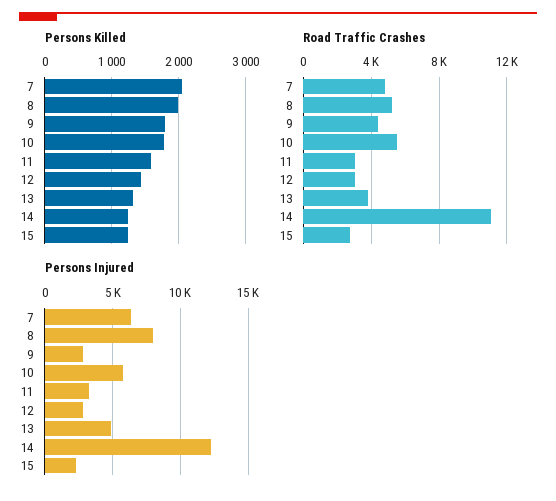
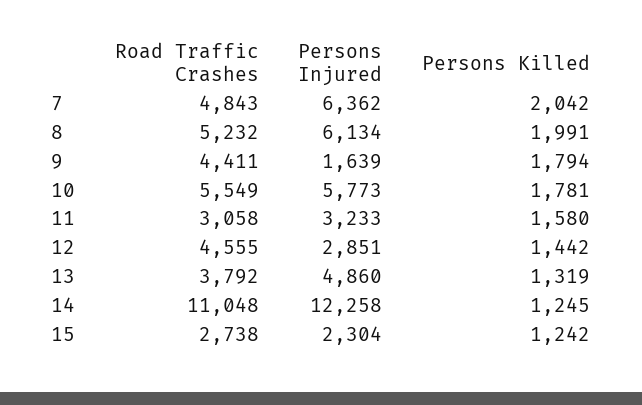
  {
    "Persons Killed": {
      "7": 2042,
      "8": 1991,
      "9": 1794,
      "10": 1781,
      "11": 1580,
      "12": 1442,
      "13": 1319,
      "14": 1245,
      "15": 1242
    },
    "Road Traffic Crashes": {
      "7": 4843,
      "8": 5232,
      "9": 4411,
      "10": 5549,
      "11": 3058,
-     "12": 3000,
+     "12": 4555,
      "13": 3792,
      "14": 11048,
      "15": 2738
    },
    "Persons Injured": {
      "7": 6362,
-     "8": 8000,
+     "8": 6134,
-     "9": 3000,
+     "9": 1639,
      "10": 5773,
      "11": 3233,
      "12": 2851,
      "13": 4860,
      "14": 12258,
      "15": 2304
    }
  }

